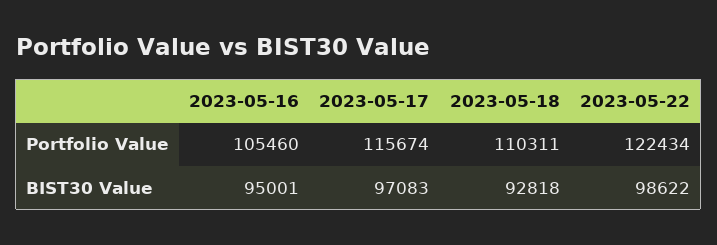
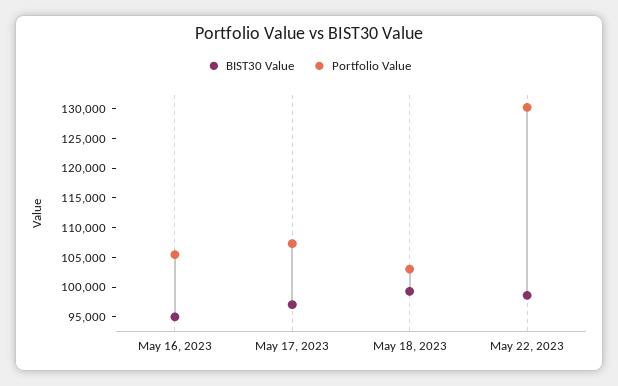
  {
    "Portfolio Value": {
      "2023-05-16": 105460,
-     "2023-05-17": 115674,
+     "2023-05-17": 107500,
-     "2023-05-18": 110311,
+     "2023-05-18": 102500,
-     "2023-05-22": 122434
+     "2023-05-22": 130000
    },
    "BIST30 Value": {
      "2023-05-16": 95001,
      "2023-05-17": 97083,
-     "2023-05-18": 92818,
+     "2023-05-18": 100000,
      "2023-05-22": 98622
    }
  }

